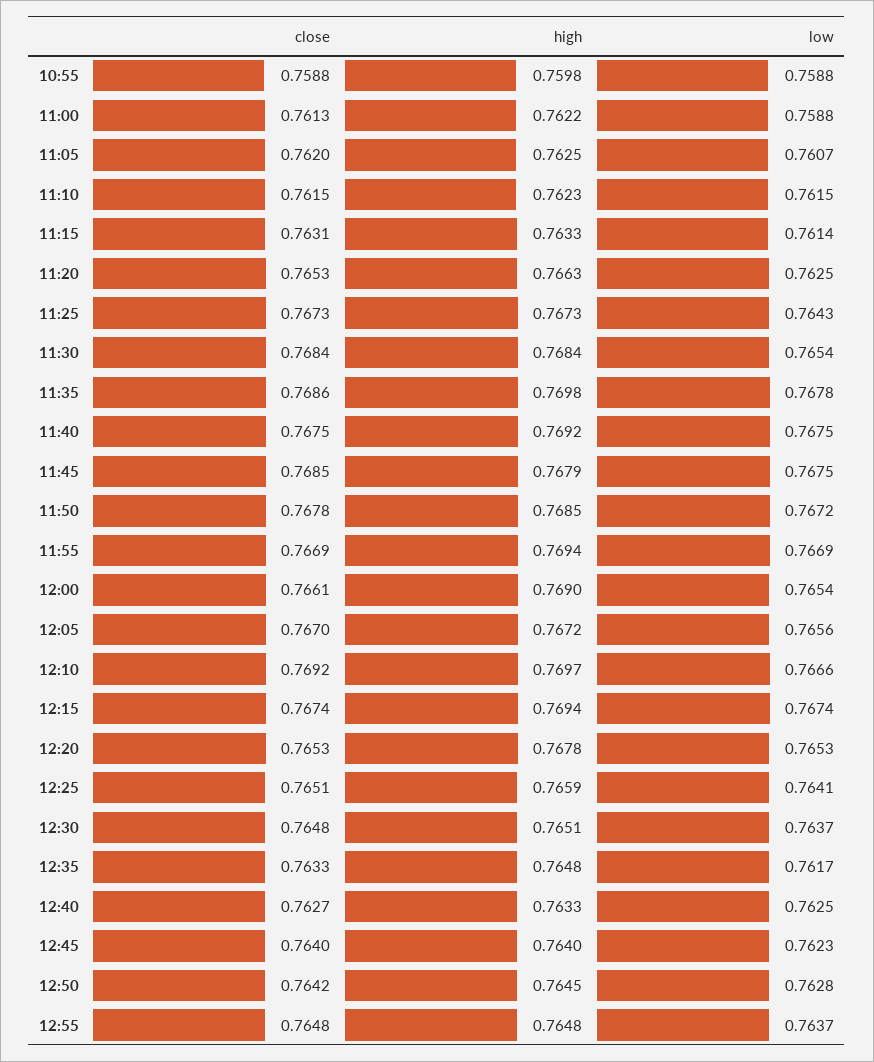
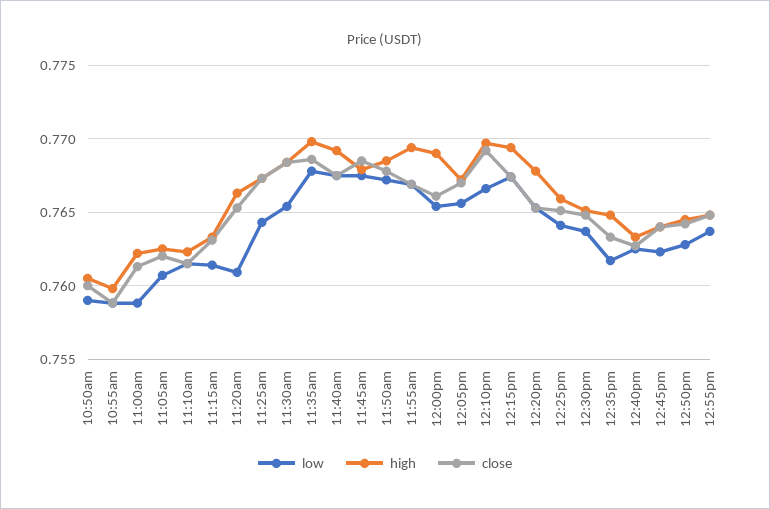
  {
    "close": {
      "10:55": 0.7588,
      "11:00": 0.7613,
      "11:05": 0.762,
      "11:10": 0.7615,
      "11:15": 0.7631,
      "11:20": 0.7653,
      "11:25": 0.7673,
      "11:30": 0.7684,
      "11:35": 0.7686,
      "11:40": 0.7675,
      "11:45": 0.7685,
      "11:50": 0.7678,
      "11:55": 0.7669,
      "12:00": 0.7661,
      "12:05": 0.767,
      "12:10": 0.7692,
      "12:15": 0.7674,
      "12:20": 0.7653,
      "12:25": 0.7651,
      "12:30": 0.7648,
      "12:35": 0.7633,
      "12:40": 0.7627,
      "12:45": 0.764,
      "12:50": 0.7642,
-     "12:55": 0.7648
+     "12:55": 0.7648,
+     "10:50am": 0.76
    },
    "high": {
      "10:55": 0.7598,
      "11:00": 0.7622,
      "11:05": 0.7625,
      "11:10": 0.7623,
      "11:15": 0.7633,
      "11:20": 0.7663,
      "11:25": 0.7673,
      "11:30": 0.7684,
      "11:35": 0.7698,
      "11:40": 0.7692,
      "11:45": 0.7679,
      "11:50": 0.7685,
      "11:55": 0.7694,
      "12:00": 0.769,
      "12:05": 0.7672,
      "12:10": 0.7697,
      "12:15": 0.7694,
      "12:20": 0.7678,
      "12:25": 0.7659,
      "12:30": 0.7651,
      "12:35": 0.7648,
      "12:40": 0.7633,
      "12:45": 0.764,
      "12:50": 0.7645,
-     "12:55": 0.7648
+     "12:55": 0.7648,
+     "10:50am": 0.7605
    },
    "low": {
      "10:55": 0.7588,
      "11:00": 0.7588,
      "11:05": 0.7607,
      "11:10": 0.7615,
      "11:15": 0.7614,
-     "11:20": 0.7625,
+     "11:20": 0.761,
      "11:25": 0.7643,
      "11:30": 0.7654,
      "11:35": 0.7678,
      "11:40": 0.7675,
      "11:45": 0.7675,
      "11:50": 0.7672,
      "11:55": 0.7669,
      "12:00": 0.7654,
      "12:05": 0.7656,
      "12:10": 0.7666,
      "12:15": 0.7674,
      "12:20": 0.7653,
      "12:25": 0.7641,
      "12:30": 0.7637,
      "12:35": 0.7617,
      "12:40": 0.7625,
      "12:45": 0.7623,
      "12:50": 0.7628,
-     "12:55": 0.7637
+     "12:55": 0.7637,
+     "10:50am": 0.759
    }
  }

